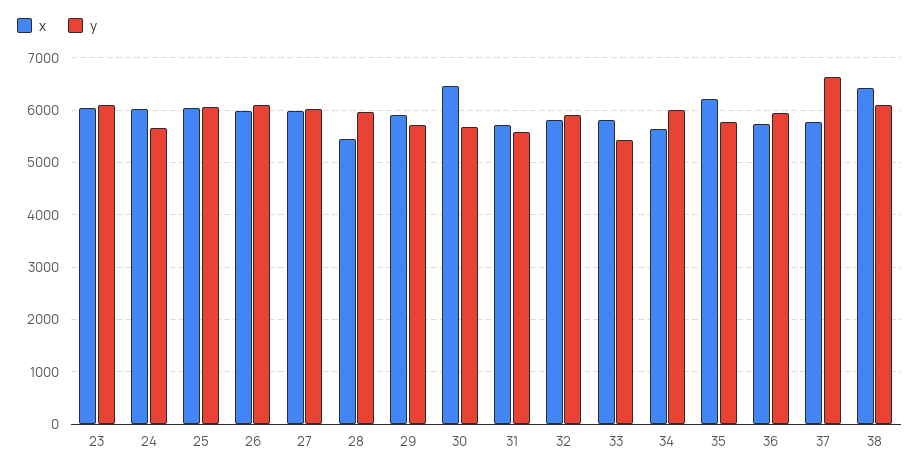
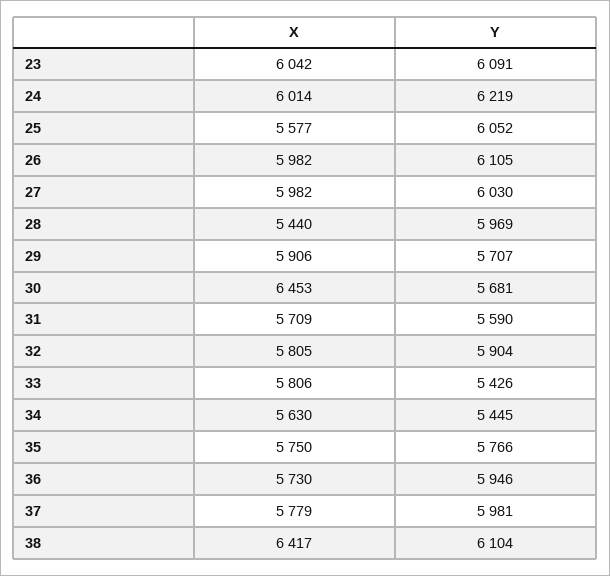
  {
    "x": {
      "23": 6042,
      "24": 6014,
-     "25": 6000,
+     "25": 5577,
      "26": 5982,
      "27": 5982,
      "28": 5440,
      "29": 5906,
      "30": 6453,
      "31": 5709,
      "32": 5805,
      "33": 5806,
      "34": 5630,
-     "35": 6200,
+     "35": 5750,
      "36": 5730,
      "37": 5779,
      "38": 6417
    },
    "y": {
      "23": 6091,
-     "24": 5600,
+     "24": 6219,
      "25": 6052,
      "26": 6105,
      "27": 6030,
      "28": 5969,
      "29": 5707,
      "30": 5681,
      "31": 5590,
      "32": 5904,
      "33": 5426,
-     "34": 6000,
+     "34": 5445,
      "35": 5766,
      "36": 5946,
-     "37": 6600,
+     "37": 5981,
      "38": 6104
    }
  }

